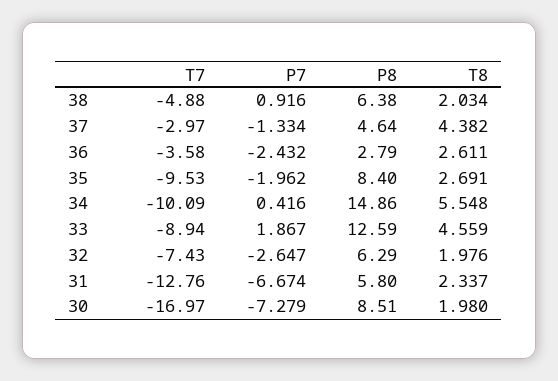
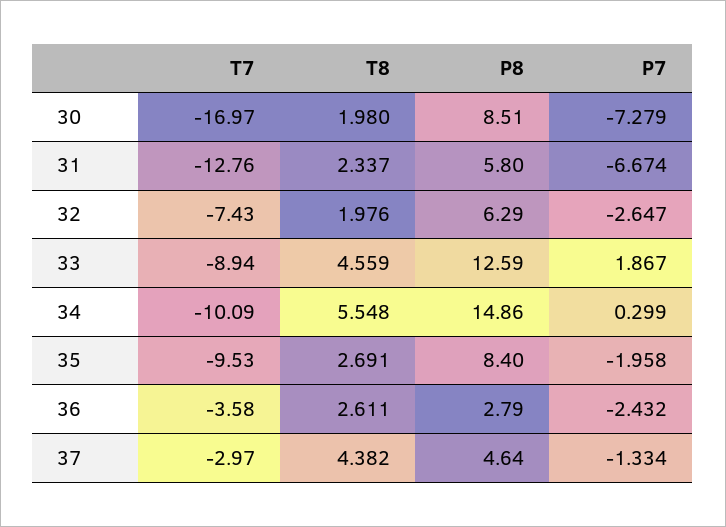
  {
    "T7": {
-     "38": -4.88,
      "37": -2.97,
      "36": -3.58,
      "35": -9.53,
      "34": -10.09,
      "33": -8.94,
      "32": -7.43,
      "31": -12.76,
      "30": -16.97
    },
    "P7": {
-     "38": 0.916,
      "37": -1.334,
      "36": -2.432,
-     "35": -1.962,
+     "35": -1.958,
-     "34": 0.416,
+     "34": 0.299,
      "33": 1.867,
      "32": -2.647,
      "31": -6.674,
      "30": -7.279
    },
    "P8": {
-     "38": 6.38,
      "37": 4.64,
      "36": 2.79,
      "35": 8.4,
      "34": 14.86,
      "33": 12.59,
      "32": 6.29,
      "31": 5.8,
      "30": 8.51
    },
    "T8": {
-     "38": 2.034,
      "37": 4.382,
      "36": 2.611,
      "35": 2.691,
      "34": 5.548,
      "33": 4.559,
      "32": 1.976,
      "31": 2.337,
      "30": 1.98
    }
  }

